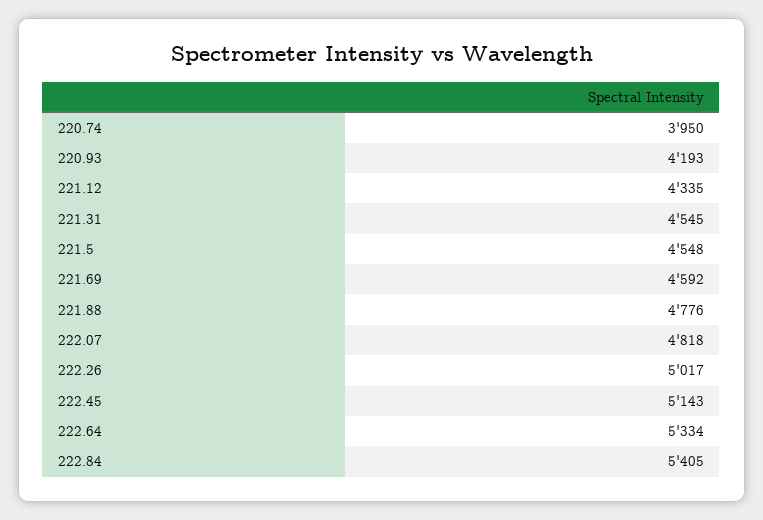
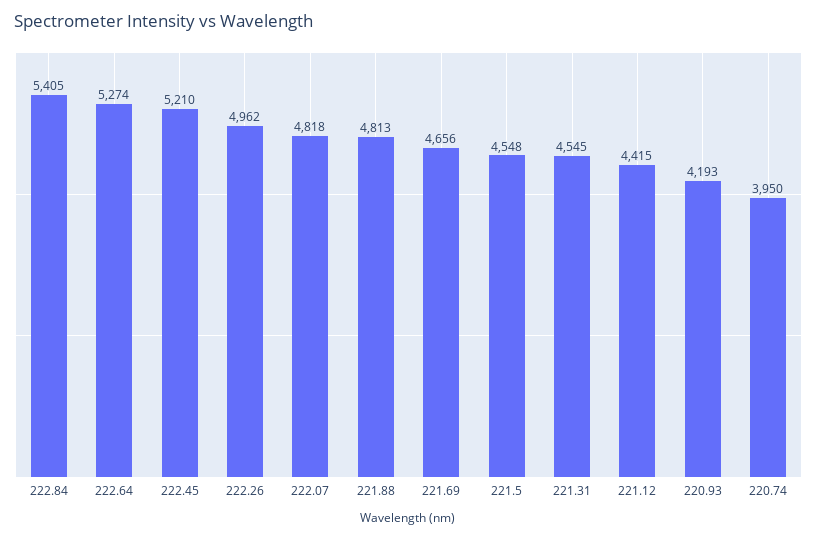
  {
    "220.74": 3950,
    "220.93": 4193,
-   "221.12": 4335,
+   "221.12": 4415,
    "221.31": 4545,
    "221.5": 4548,
-   "221.69": 4592,
+   "221.69": 4656,
-   "221.88": 4776,
+   "221.88": 4813,
    "222.07": 4818,
-   "222.26": 5017,
+   "222.26": 4962,
-   "222.45": 5143,
+   "222.45": 5210,
-   "222.64": 5334,
+   "222.64": 5274,
    "222.84": 5405
  }

